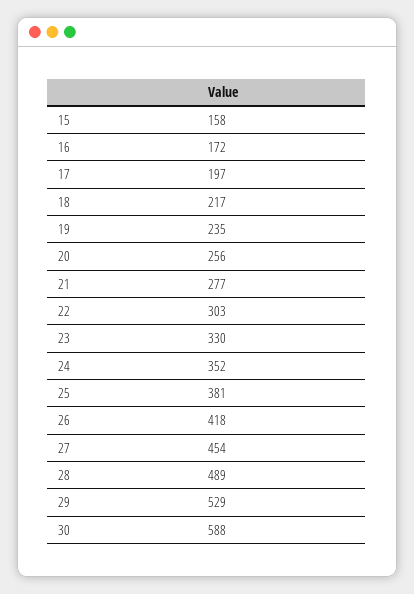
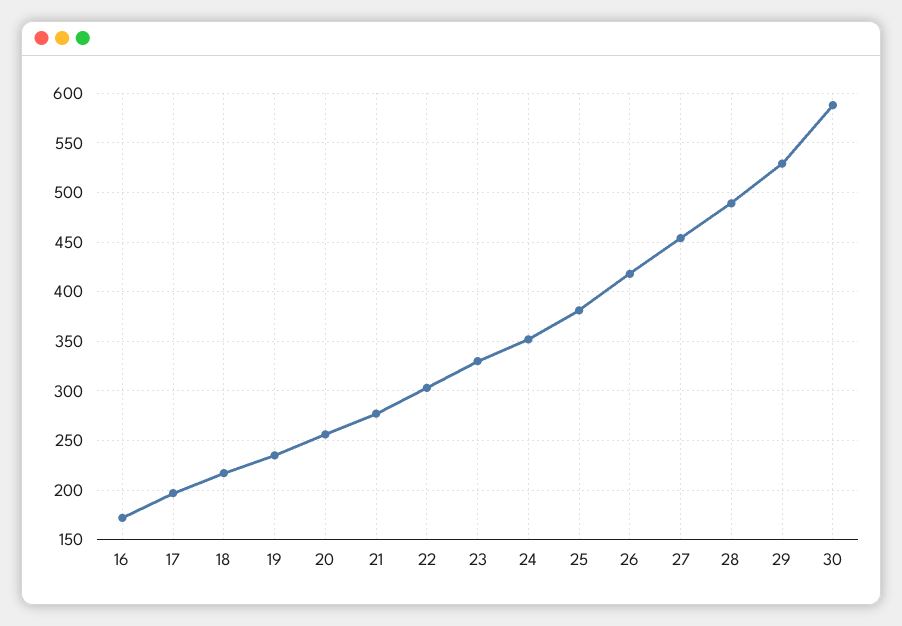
  {
-   "15": 158,
    "16": 172,
    "17": 197,
    "18": 217,
    "19": 235,
    "20": 256,
    "21": 277,
    "22": 303,
    "23": 330,
    "24": 352,
    "25": 381,
    "26": 418,
    "27": 454,
    "28": 489,
    "29": 529,
    "30": 588
  }

